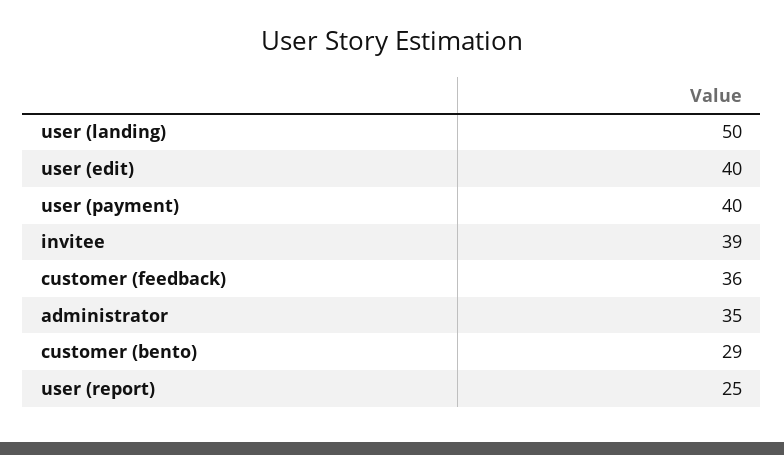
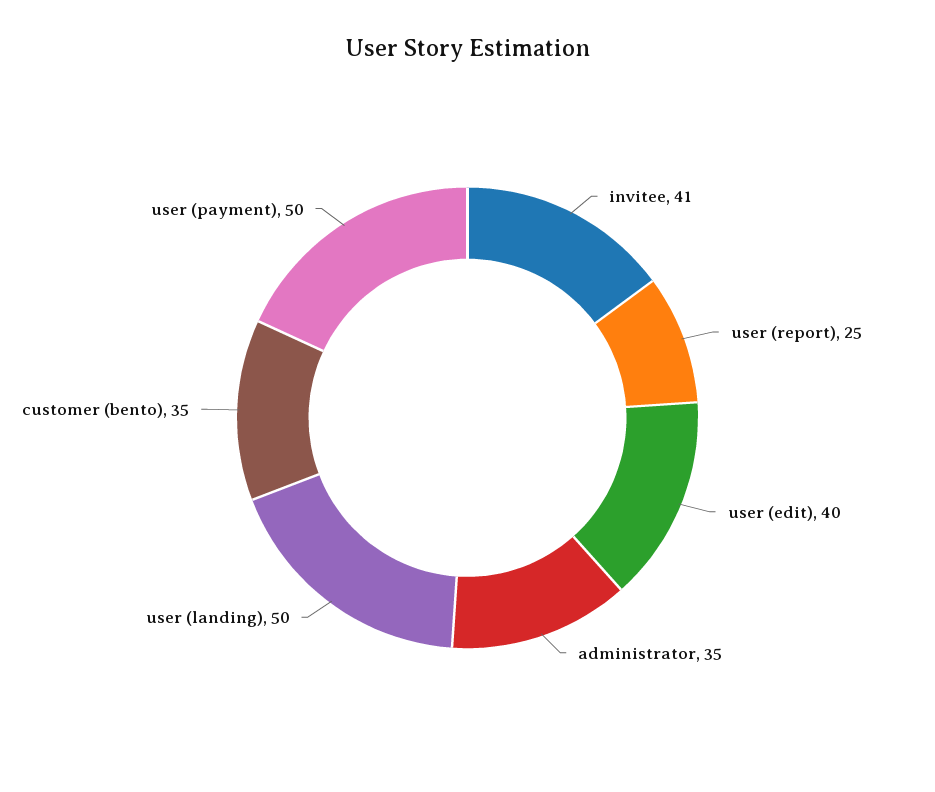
  {
    "user (landing)": 50,
    "user (edit)": 40,
-   "user (payment)": 40,
+   "user (payment)": 50,
-   "invitee": 39,
+   "invitee": 41,
-   "customer (feedback)": 36,
    "administrator": 35,
-   "customer (bento)": 29,
+   "customer (bento)": 35,
    "user (report)": 25
  }

